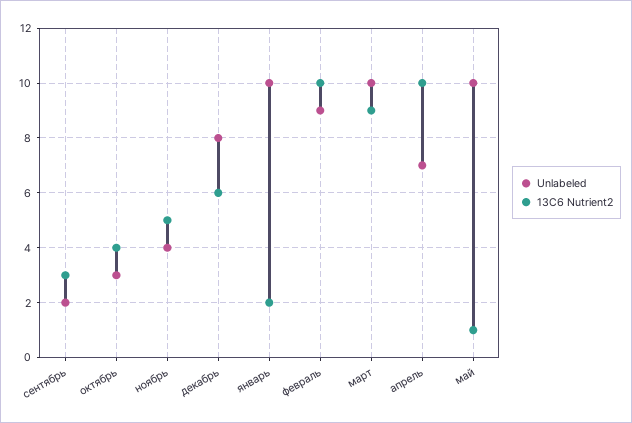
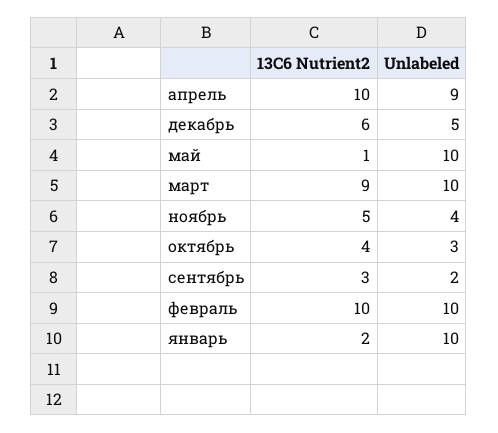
  {
    "Unlabeled": {
      "сентябрь": 2,
      "октябрь": 3,
      "ноябрь": 4,
-     "декабрь": 8,
+     "декабрь": 5,
      "январь": 10,
-     "февраль": 9,
+     "февраль": 10,
      "март": 10,
-     "апрель": 7,
+     "апрель": 9,
      "май": 10
    },
    "13C6 Nutrient2": {
      "сентябрь": 3,
      "октябрь": 4,
      "ноябрь": 5,
      "декабрь": 6,
      "январь": 2,
      "февраль": 10,
      "март": 9,
      "апрель": 10,
      "май": 1
    }
  }

